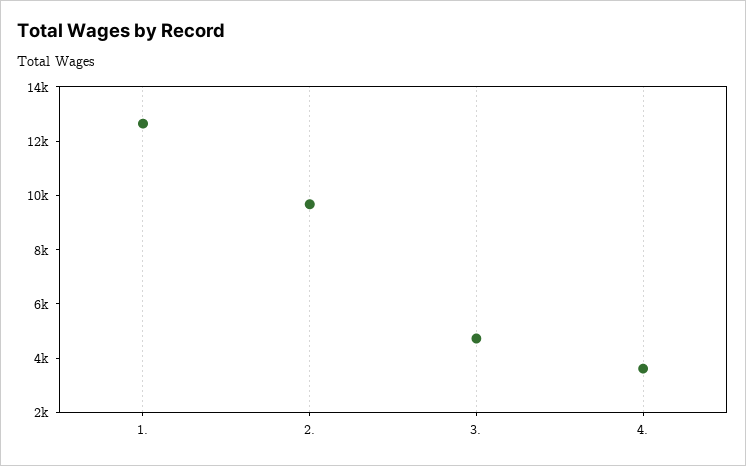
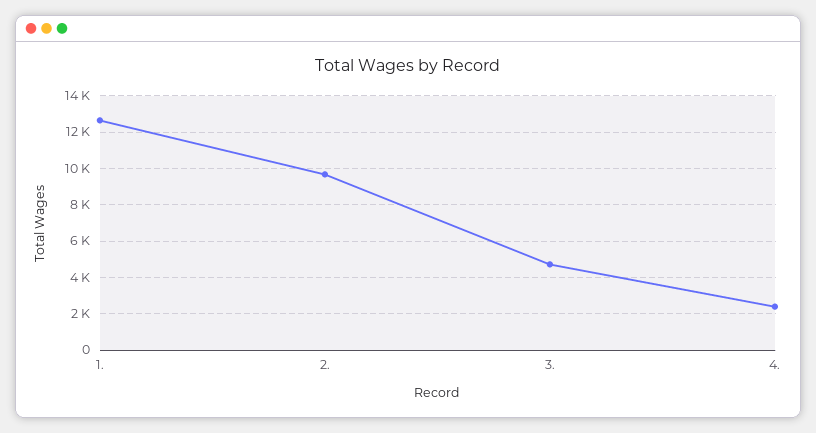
  {
    "1.": 12500,
    "2.": 9500,
    "3.": 4500,
-   "4.": 3500
+   "4.": 2500
  }

